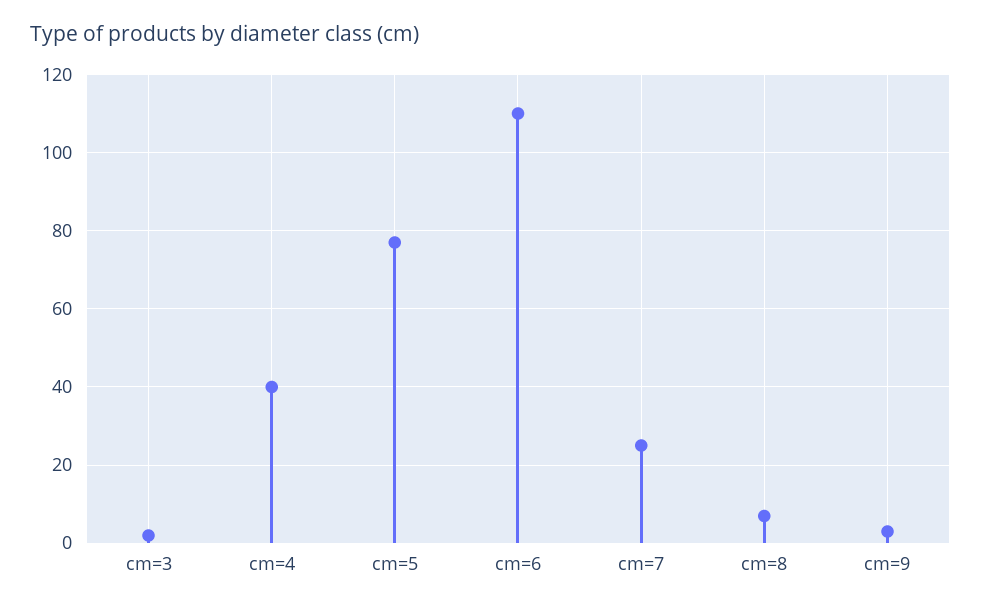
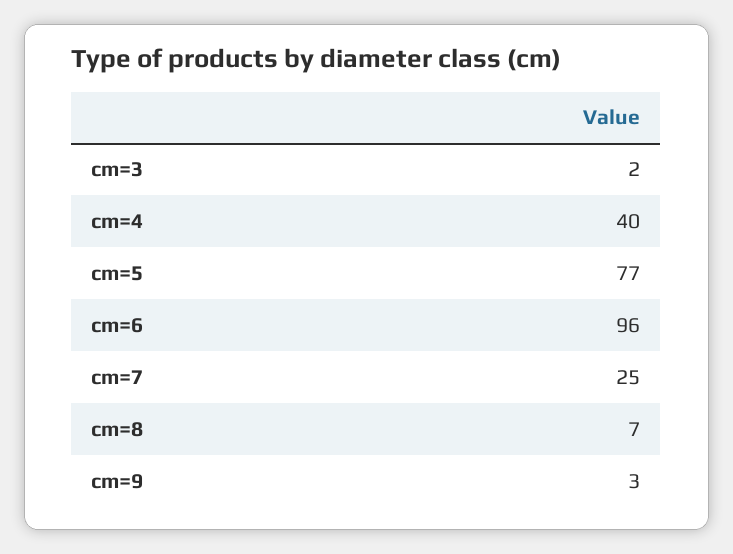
  {
    "cm=3": 2,
    "cm=4": 40,
    "cm=5": 77,
-   "cm=6": 110,
+   "cm=6": 96,
    "cm=7": 25,
    "cm=8": 7,
    "cm=9": 3
  }

